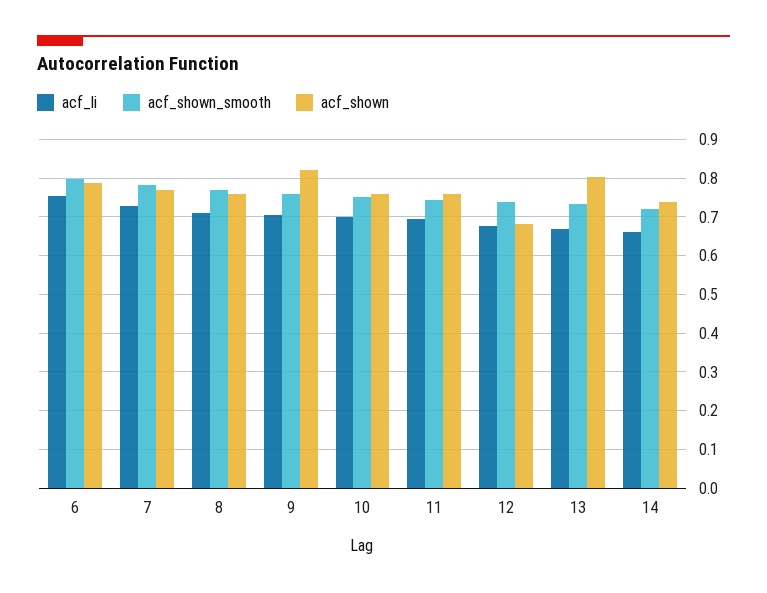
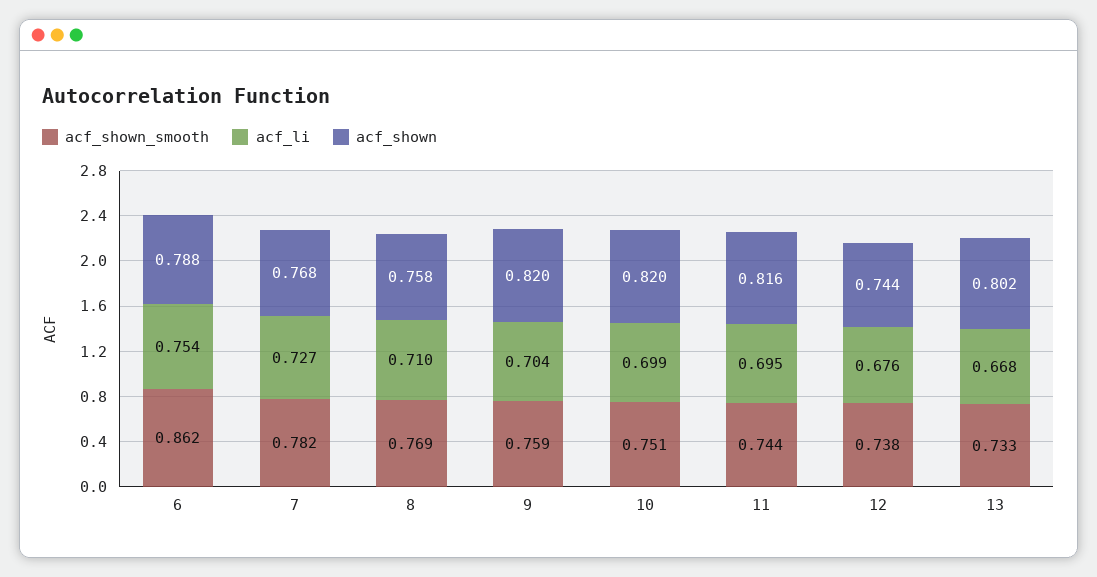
  {
    "acf_li": {
      "6": 0.754,
      "7": 0.727,
      "8": 0.71,
      "9": 0.704,
      "10": 0.699,
      "11": 0.695,
      "12": 0.676,
-     "13": 0.668,
+     "13": 0.668
-     "14": 0.66
    },
    "acf_shown_smooth": {
-     "6": 0.8,
+     "6": 0.862,
      "7": 0.782,
      "8": 0.769,
      "9": 0.759,
      "10": 0.751,
      "11": 0.744,
      "12": 0.738,
-     "13": 0.733,
+     "13": 0.733
-     "14": 0.72
    },
    "acf_shown": {
      "6": 0.788,
      "7": 0.768,
      "8": 0.758,
      "9": 0.82,
-     "10": 0.76,
+     "10": 0.82,
-     "11": 0.76,
+     "11": 0.816,
-     "12": 0.68,
+     "12": 0.744,
-     "13": 0.802,
+     "13": 0.802
-     "14": 0.74
    }
  }

